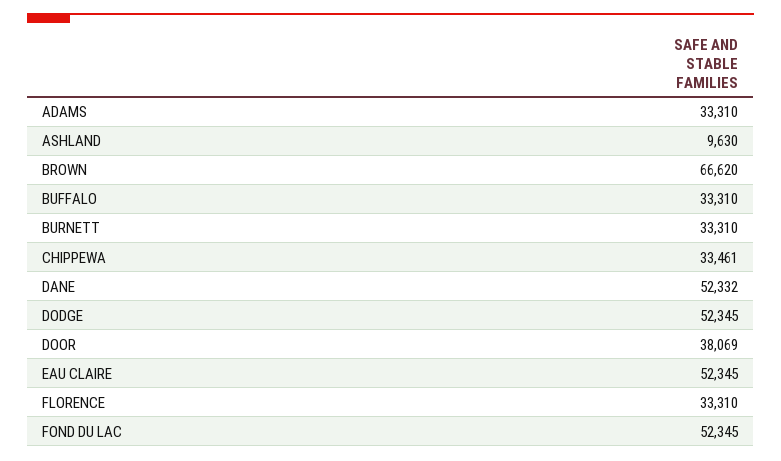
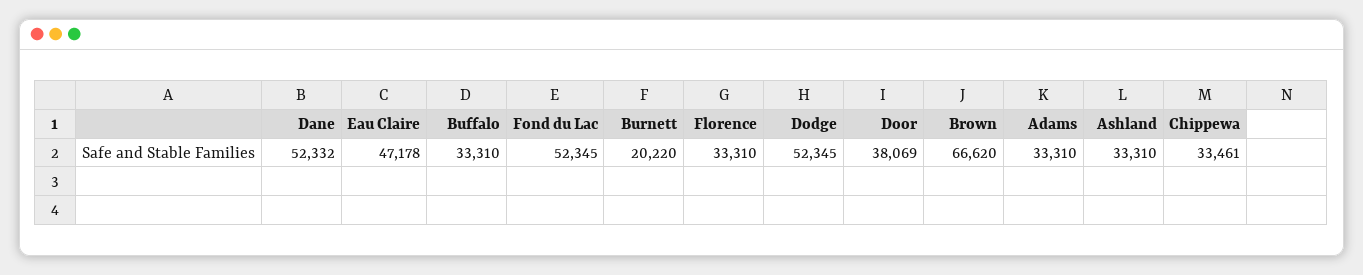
  {
    "ADAMS": 33310,
-   "ASHLAND": 9630,
+   "ASHLAND": 33310,
    "BROWN": 66620,
    "BUFFALO": 33310,
-   "BURNETT": 33310,
+   "BURNETT": 20220,
    "CHIPPEWA": 33461,
    "DANE": 52332,
    "DODGE": 52345,
    "DOOR": 38069,
-   "EAU CLAIRE": 52345,
+   "EAU CLAIRE": 47178,
    "FLORENCE": 33310,
    "FOND DU LAC": 52345
  }

